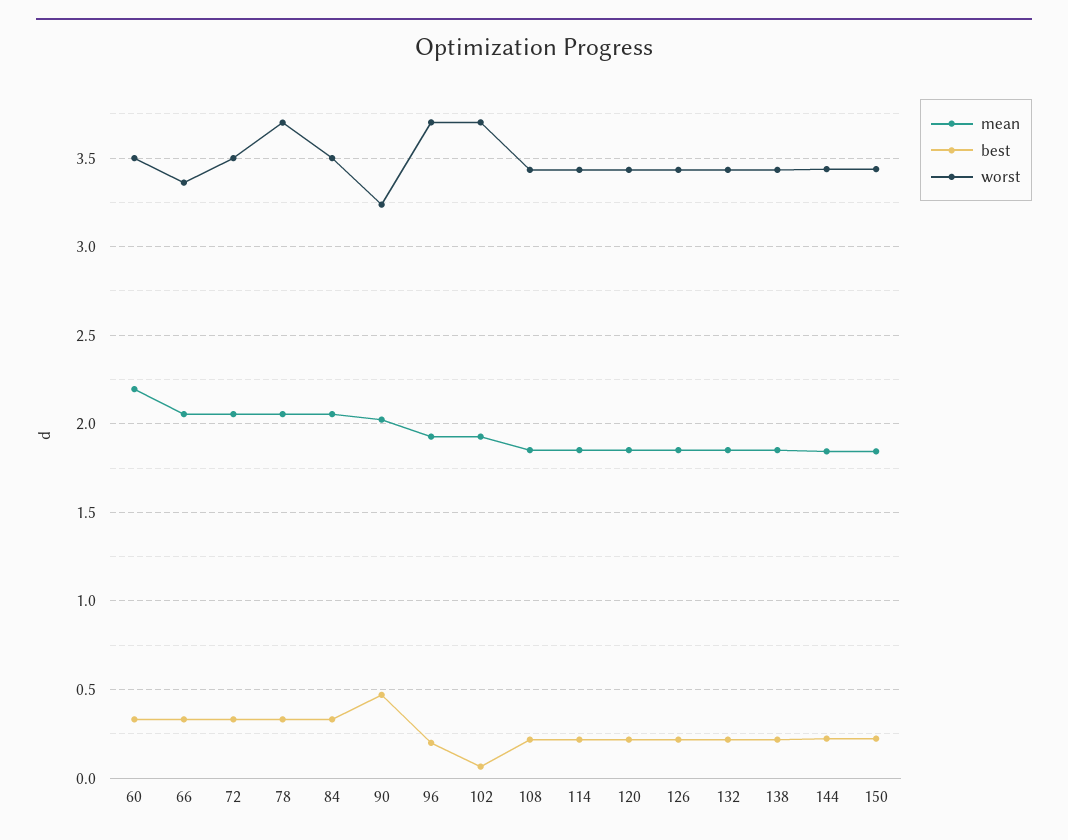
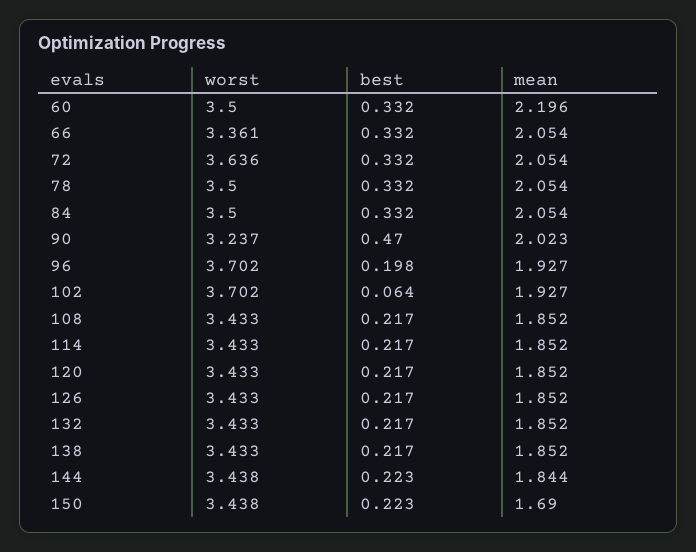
  {
    "mean": {
      "60": 2.196,
      "66": 2.054,
      "72": 2.054,
      "78": 2.054,
      "84": 2.054,
      "90": 2.023,
      "96": 1.927,
      "102": 1.927,
      "108": 1.852,
      "114": 1.852,
      "120": 1.852,
      "126": 1.852,
      "132": 1.852,
      "138": 1.852,
      "144": 1.844,
-     "150": 1.85
+     "150": 1.69
    },
    "best": {
      "60": 0.332,
      "66": 0.332,
      "72": 0.332,
      "78": 0.332,
      "84": 0.332,
      "90": 0.47,
      "96": 0.198,
      "102": 0.064,
      "108": 0.217,
      "114": 0.217,
      "120": 0.217,
      "126": 0.217,
      "132": 0.217,
      "138": 0.217,
      "144": 0.223,
      "150": 0.223
    },
    "worst": {
      "60": 3.5,
      "66": 3.361,
-     "72": 3.5,
+     "72": 3.636,
-     "78": 3.7,
+     "78": 3.5,
      "84": 3.5,
      "90": 3.237,
      "96": 3.702,
      "102": 3.702,
      "108": 3.433,
      "114": 3.433,
      "120": 3.433,
      "126": 3.433,
      "132": 3.433,
      "138": 3.433,
      "144": 3.438,
      "150": 3.438
    }
  }

